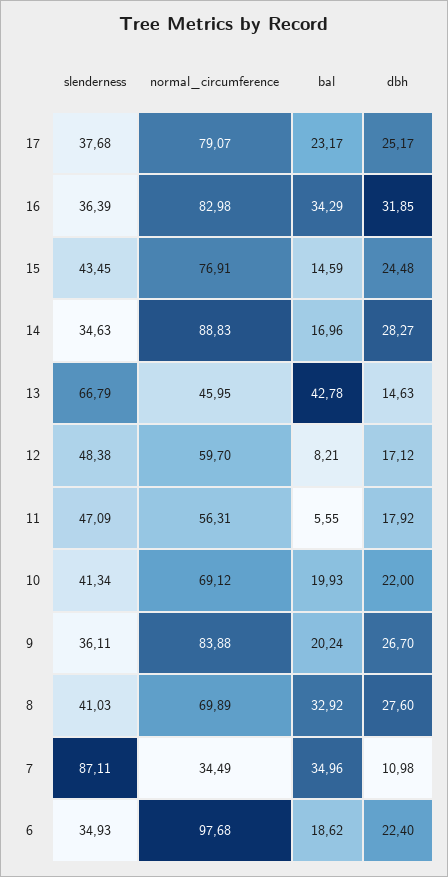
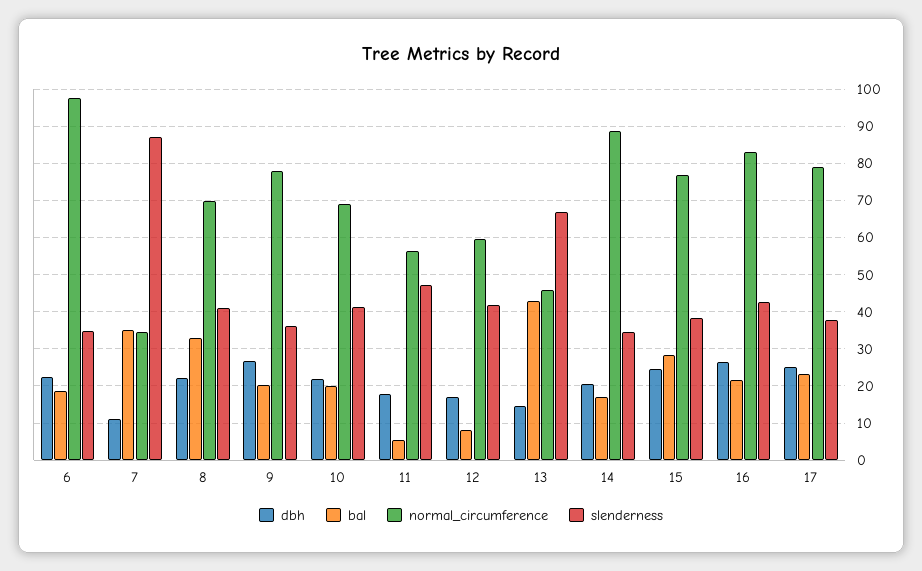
  {
    "slenderness": {
      "17": 37.68,
-     "16": 36.39,
+     "16": 42,
-     "15": 43.45,
+     "15": 38,
      "14": 34.63,
      "13": 66.79,
-     "12": 48.38,
+     "12": 42,
      "11": 47.09,
      "10": 41.34,
      "9": 36.11,
      "8": 41.03,
      "7": 87.11,
      "6": 34.93
    },
    "normal_circumference": {
      "17": 79.07,
      "16": 82.98,
      "15": 76.91,
      "14": 88.83,
      "13": 45.95,
      "12": 59.7,
      "11": 56.31,
      "10": 69.12,
-     "9": 83.88,
+     "9": 78,
      "8": 69.89,
      "7": 34.49,
      "6": 97.68
    },
    "bal": {
      "17": 23.17,
-     "16": 34.29,
+     "16": 22,
-     "15": 14.59,
+     "15": 28,
      "14": 16.96,
      "13": 42.78,
      "12": 8.21,
      "11": 5.55,
      "10": 19.93,
      "9": 20.24,
      "8": 32.92,
      "7": 34.96,
      "6": 18.62
    },
    "dbh": {
      "17": 25.17,
-     "16": 31.85,
+     "16": 26,
      "15": 24.48,
-     "14": 28.27,
+     "14": 20,
      "13": 14.63,
      "12": 17.12,
      "11": 17.92,
      "10": 22,
      "9": 26.7,
-     "8": 27.6,
+     "8": 22,
      "7": 10.98,
      "6": 22.4
    }
  }

